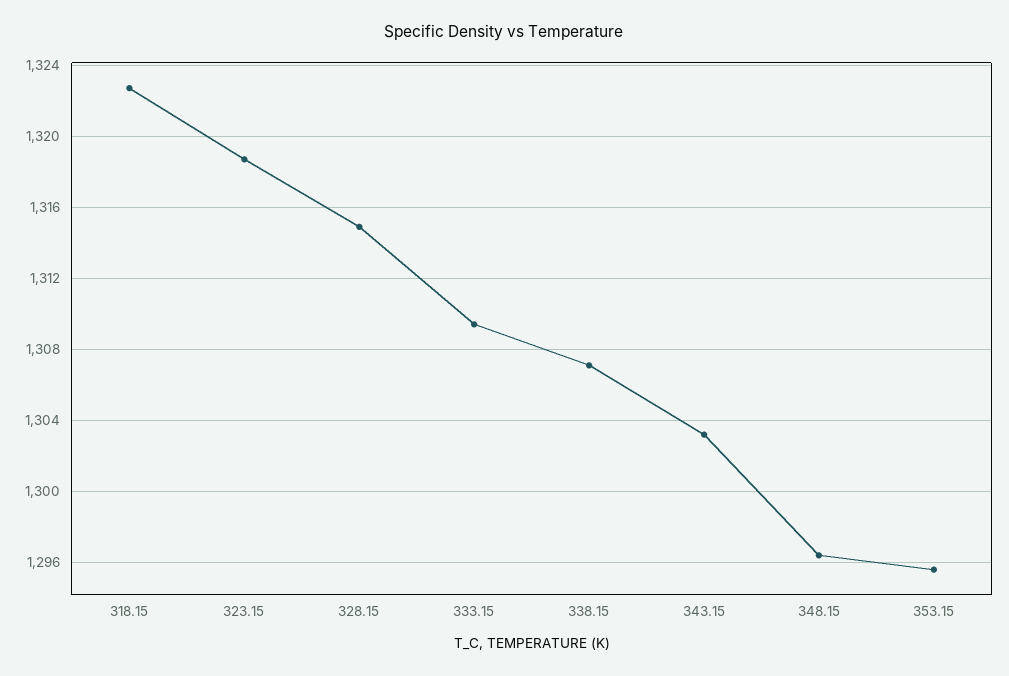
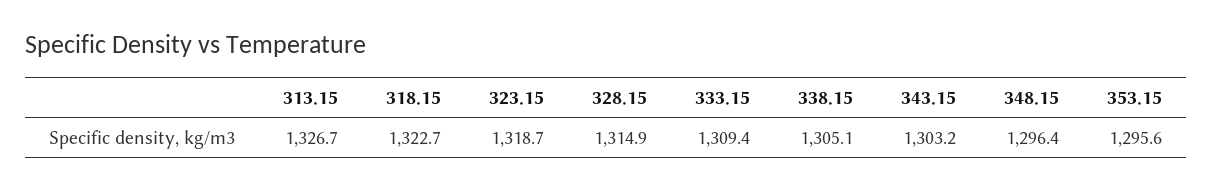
  {
    "318.15": 1322.7,
    "323.15": 1318.7,
    "328.15": 1314.9,
    "333.15": 1309.4,
-   "338.15": 1307,
+   "338.15": 1305.1,
    "343.15": 1303.2,
    "348.15": 1296.4,
-   "353.15": 1295.6
+   "353.15": 1295.6,
+   "313.15": 1326.7
  }

